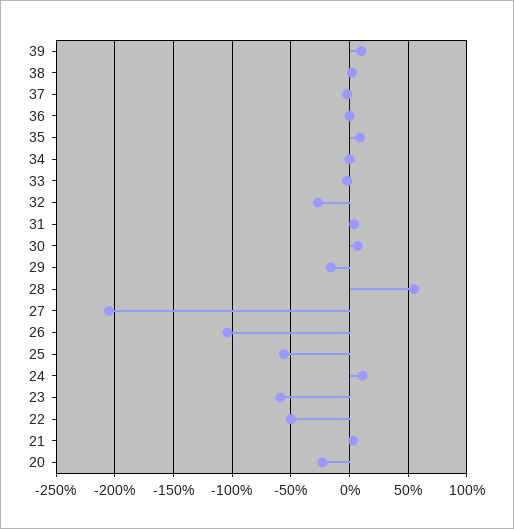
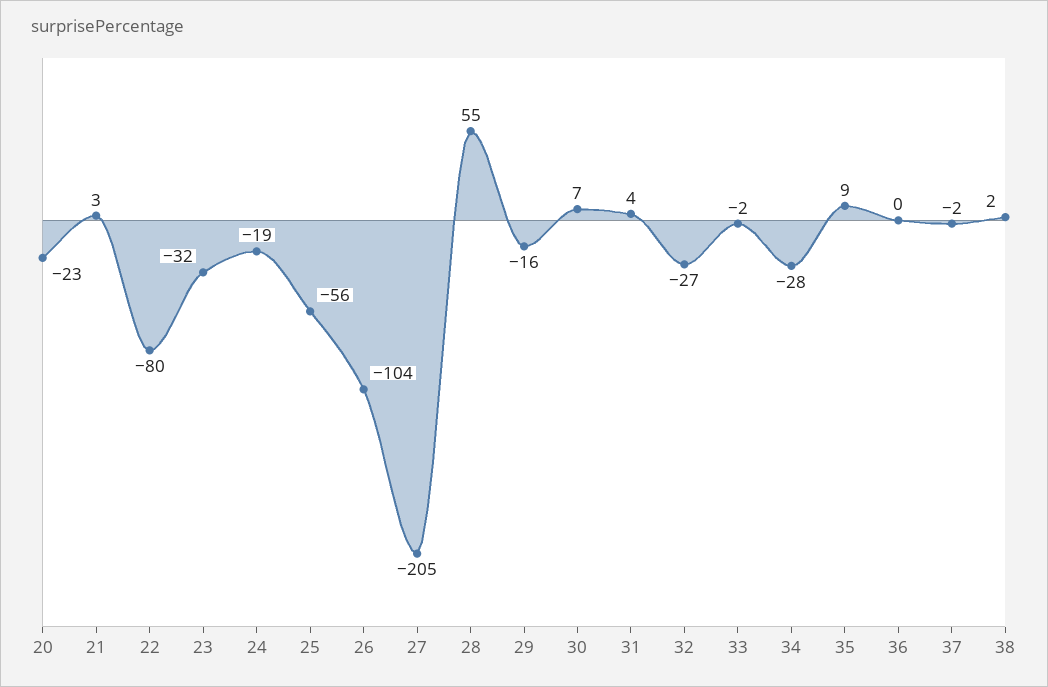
  {
-   "39": 10,
    "38": 2,
    "37": -2,
    "36": 0,
    "35": 9,
-   "34": 0,
+   "34": -28,
    "33": -2,
    "32": -27,
    "31": 4,
    "30": 7,
    "29": -16,
    "28": 55,
    "27": -205,
    "26": -104,
    "25": -56,
-   "24": 10,
+   "24": -19,
-   "23": -60,
+   "23": -32,
-   "22": -50,
+   "22": -80,
    "21": 3,
    "20": -23
  }

